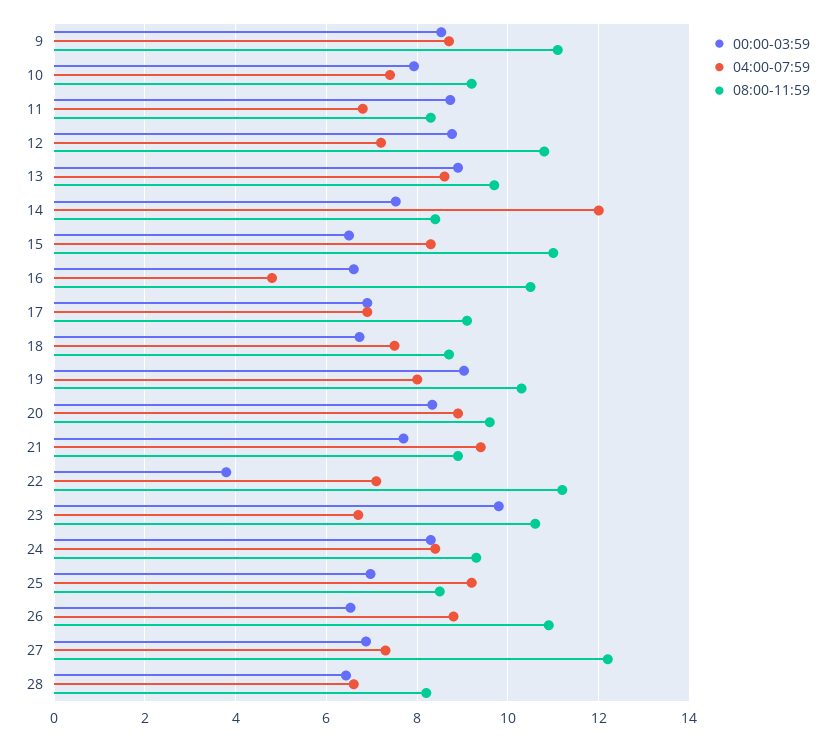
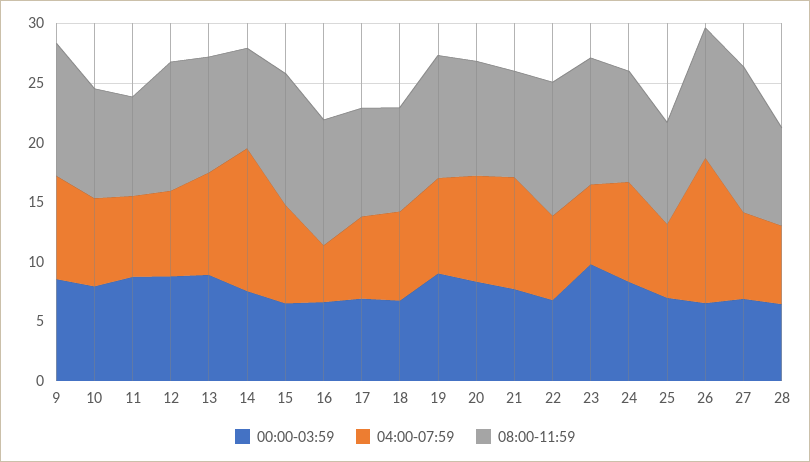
  {
    "00:00-03:59": {
      "9": 8.6,
      "10": 8,
      "11": 8.8,
      "12": 8.8,
      "13": 9,
      "14": 7.6,
      "15": 6.6,
      "16": 6.6,
      "17": 7,
      "18": 6.8,
      "19": 9,
      "20": 8.4,
      "21": 7.8,
-     "22": 3.8,
+     "22": 7,
      "23": 9.8,
      "24": 8.4,
      "25": 7,
      "26": 6.6,
      "27": 6.8,
      "28": 6.4
    },
    "04:00-07:59": {
      "9": 8.8,
      "10": 7.4,
      "11": 6.8,
      "12": 7.2,
      "13": 8.6,
      "14": 12,
      "15": 8.4,
      "16": 4.8,
      "17": 7,
      "18": 7.6,
      "19": 8,
      "20": 9,
      "21": 9.4,
      "22": 7.2,
      "23": 6.8,
      "24": 8.4,
-     "25": 9.2,
+     "25": 6,
-     "26": 8.8,
+     "26": 12,
      "27": 7.4,
      "28": 6.6
    },
    "08:00-11:59": {
      "9": 11.2,
      "10": 9.2,
      "11": 8.4,
      "12": 10.8,
      "13": 9.8,
      "14": 8.4,
      "15": 11,
      "16": 10.6,
      "17": 9.2,
      "18": 8.8,
      "19": 10.4,
      "20": 9.6,
      "21": 9,
      "22": 11.2,
      "23": 10.6,
      "24": 9.4,
      "25": 8.6,
      "26": 11,
      "27": 12.2,
      "28": 8.2
    }
  }

